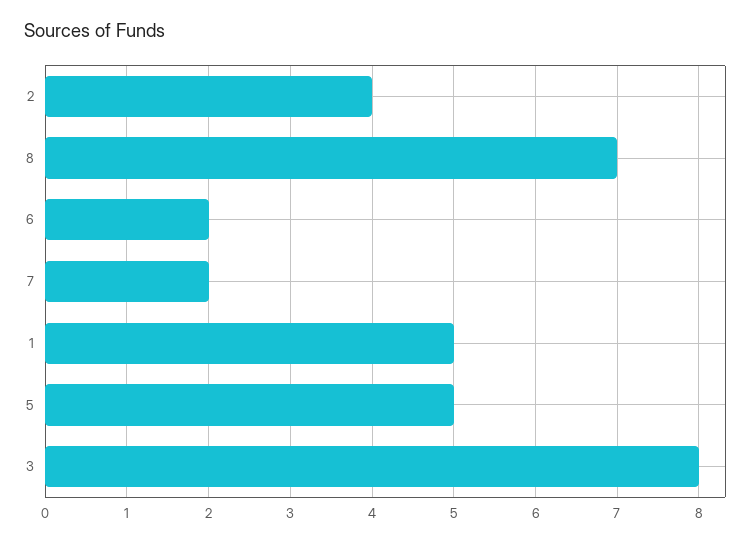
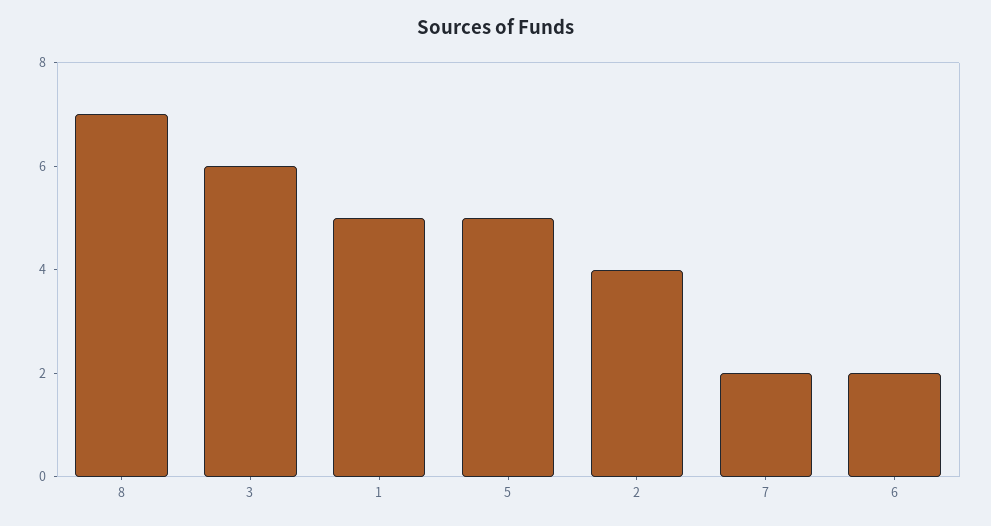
  {
    "2": 4,
    "8": 7,
    "6": 2,
    "7": 2,
    "1": 5,
    "5": 5,
-   "3": 8
+   "3": 6
  }

